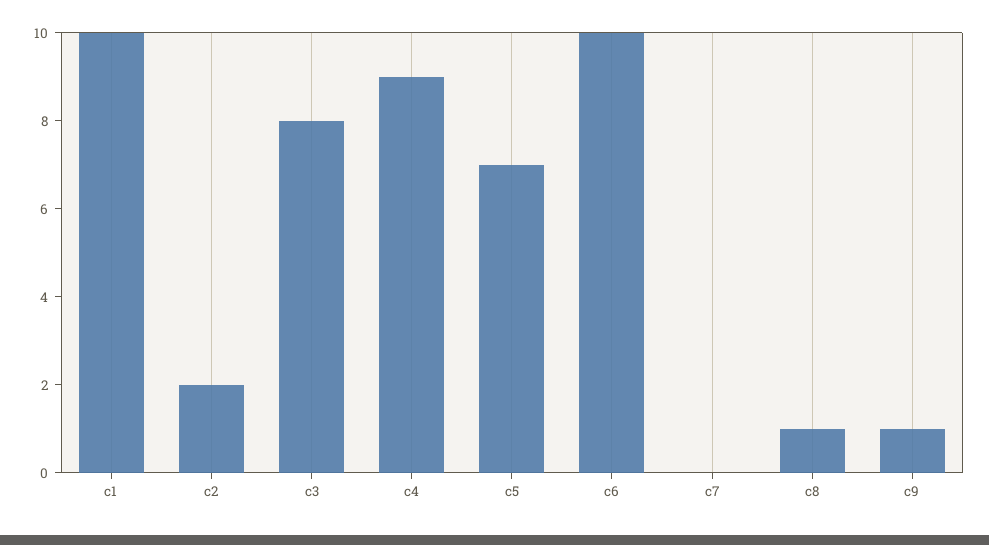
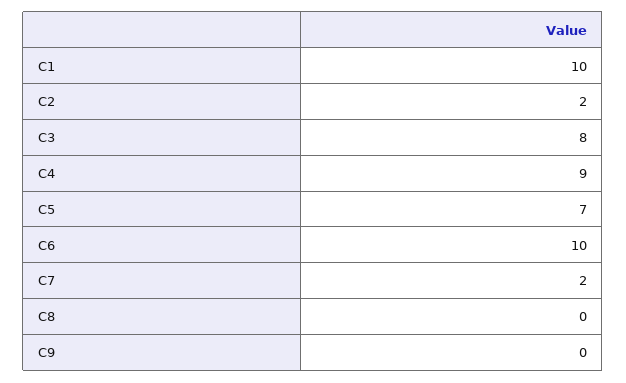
  {
    "c1": 10,
    "c2": 2,
    "c3": 8,
    "c4": 9,
    "c5": 7,
    "c6": 10,
-   "c7": 0,
+   "c7": 2,
-   "c8": 1,
+   "c8": 0,
-   "c9": 1
+   "c9": 0
  }

